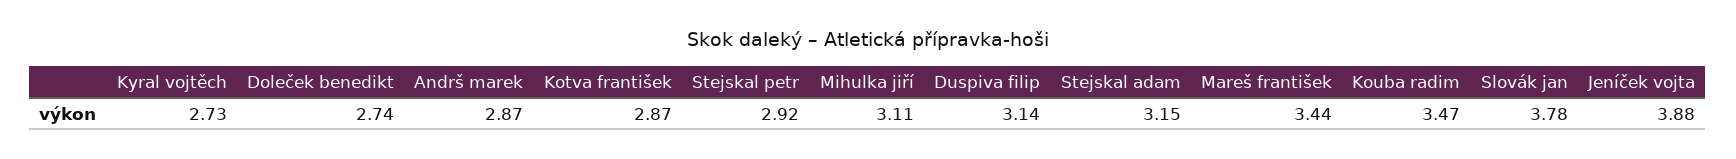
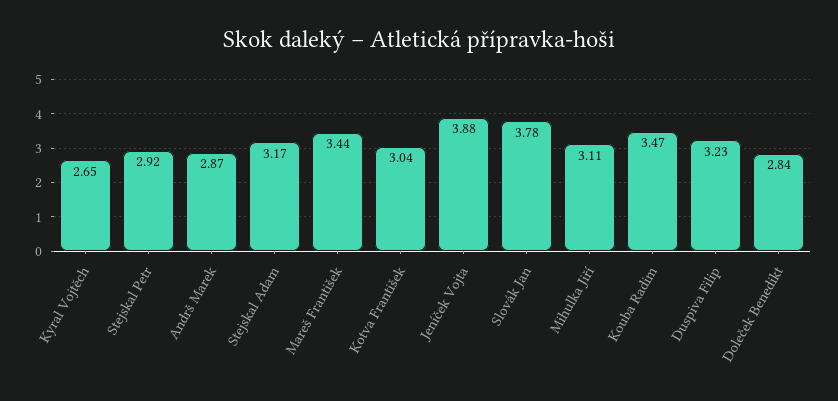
  {
-   "Kyral vojtěch": 2.73,
+   "Kyral vojtěch": 2.65,
-   "Doleček benedikt": 2.74,
+   "Doleček benedikt": 2.84,
    "Andrš marek": 2.87,
-   "Kotva františek": 2.87,
+   "Kotva františek": 3.04,
    "Stejskal petr": 2.92,
    "Mihulka jiří": 3.11,
-   "Duspiva filip": 3.14,
+   "Duspiva filip": 3.23,
-   "Stejskal adam": 3.15,
+   "Stejskal adam": 3.17,
    "Mareš františek": 3.44,
    "Kouba radim": 3.47,
    "Slovák jan": 3.78,
    "Jeníček vojta": 3.88
  }

